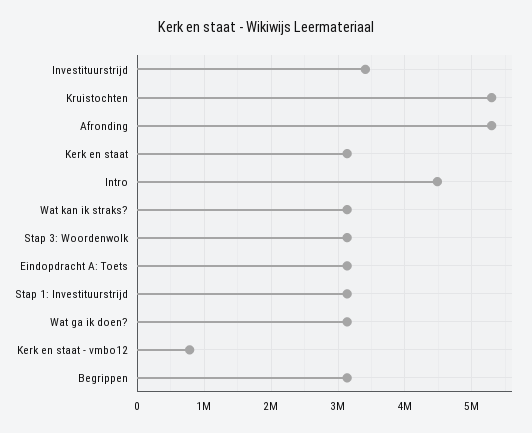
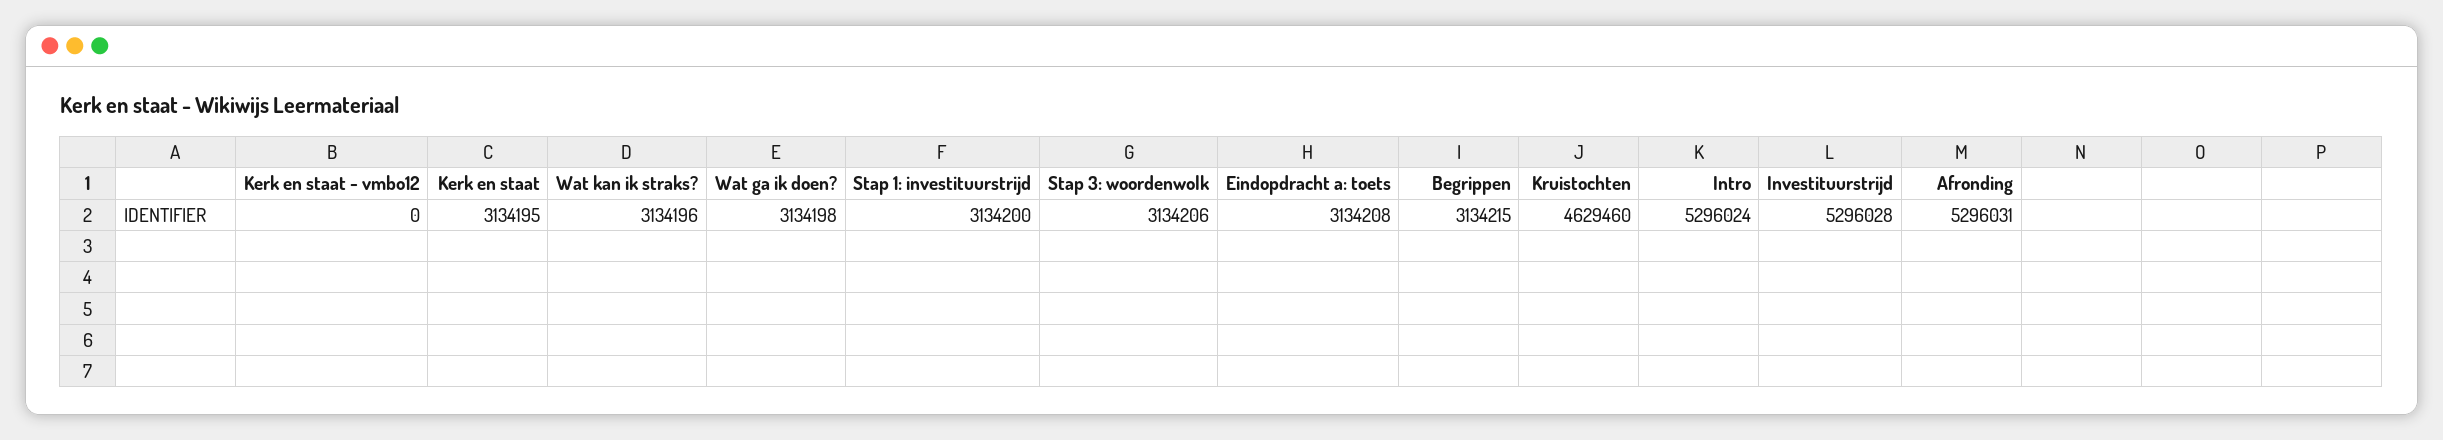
  {
-   "Investituurstrijd": 3400000,
+   "Investituurstrijd": 5296028,
-   "Kruistochten": 5300000,
+   "Kruistochten": 4629460,
    "Afronding": 5296031,
    "Kerk en staat": 3134195,
-   "Intro": 4500000,
+   "Intro": 5296024,
    "Wat kan ik straks?": 3134196,
    "Stap 3: Woordenwolk": 3134206,
    "Eindopdracht A: Toets": 3134208,
    "Stap 1: Investituurstrijd": 3134200,
    "Wat ga ik doen?": 3134198,
-   "Kerk en staat - vmbo12": 800000,
+   "Kerk en staat - vmbo12": 0,
    "Begrippen": 3134215
  }

